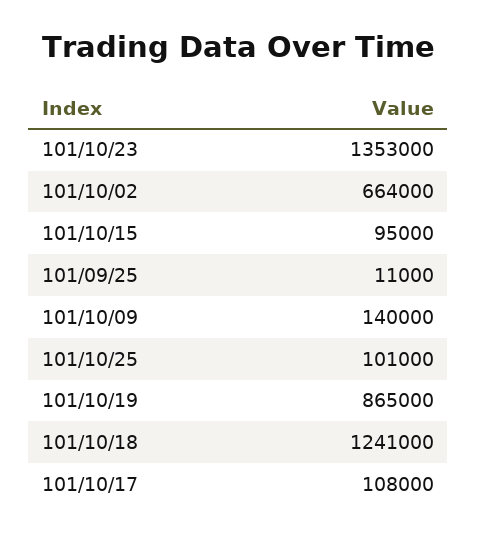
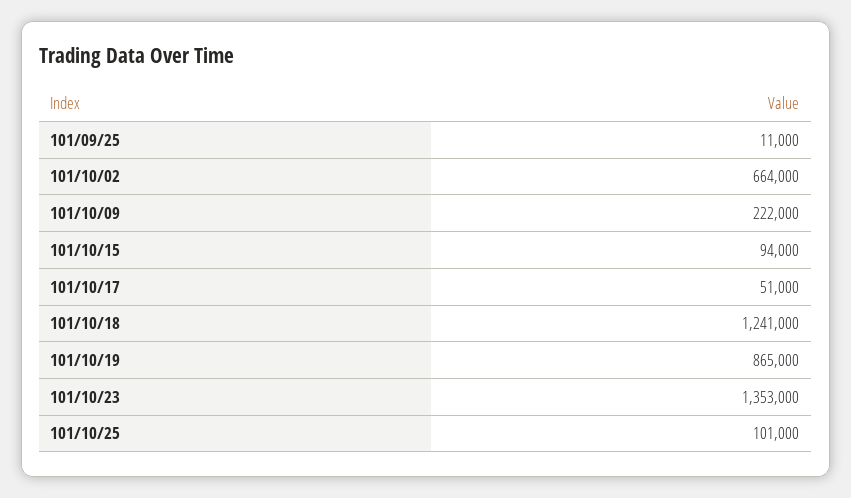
  {
    "101/10/23": 1353000,
    "101/10/02": 664000,
-   "101/10/15": 95000,
+   "101/10/15": 94000,
    "101/09/25": 11000,
-   "101/10/09": 140000,
+   "101/10/09": 222000,
    "101/10/25": 101000,
    "101/10/19": 865000,
    "101/10/18": 1241000,
-   "101/10/17": 108000
+   "101/10/17": 51000
  }

